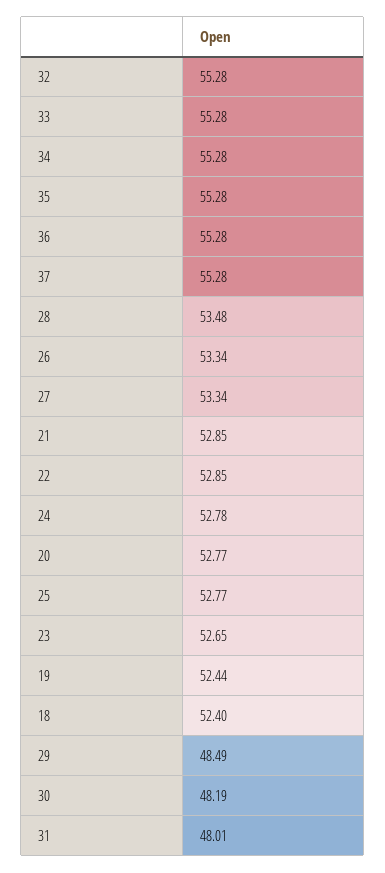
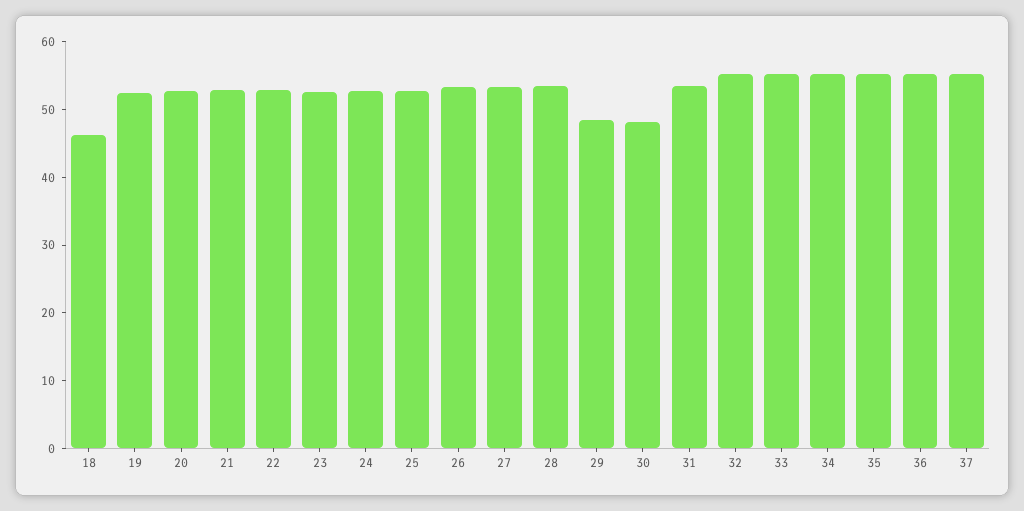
  {
    "32": 55.28,
    "33": 55.28,
    "34": 55.28,
    "35": 55.28,
    "36": 55.28,
    "37": 55.28,
    "28": 53.48,
    "26": 53.34,
    "27": 53.34,
    "21": 52.85,
    "22": 52.85,
    "24": 52.78,
    "20": 52.77,
    "25": 52.77,
    "23": 52.65,
    "19": 52.44,
-   "18": 52.4,
+   "18": 46,
    "29": 48.49,
    "30": 48.19,
-   "31": 48.01
+   "31": 54
  }

